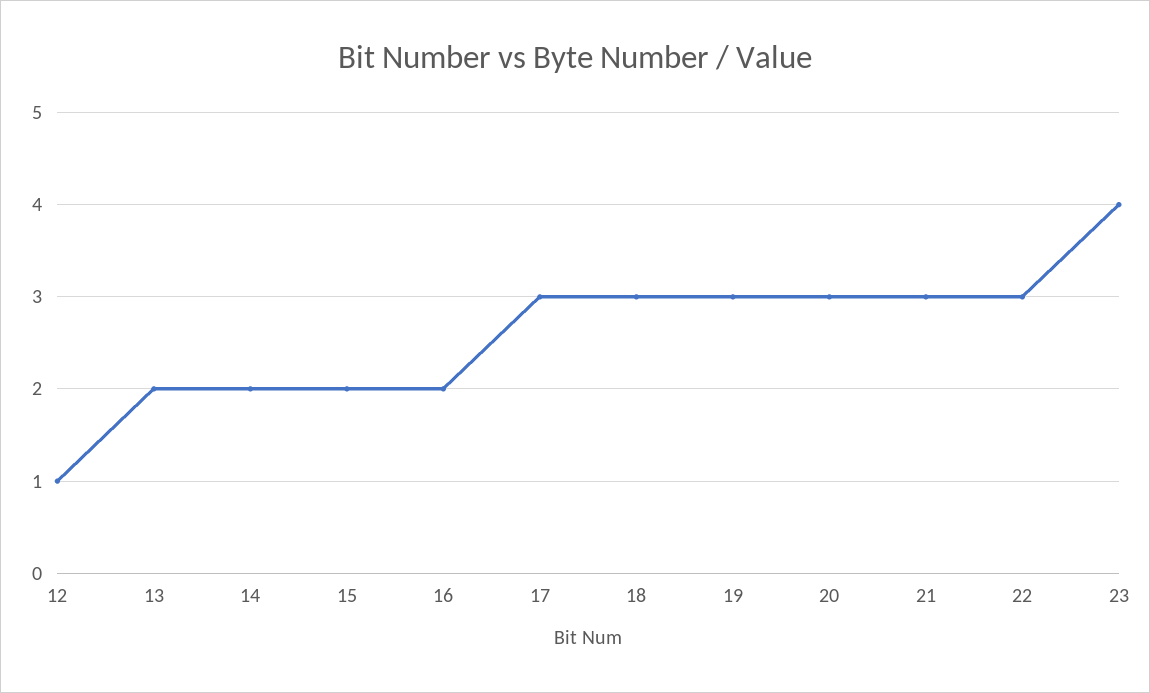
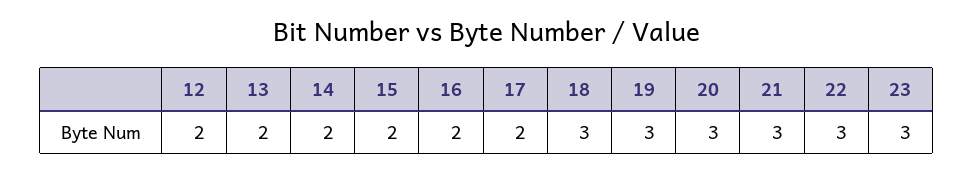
  {
-   "12": 1,
+   "12": 2,
    "13": 2,
    "14": 2,
    "15": 2,
    "16": 2,
-   "17": 3,
+   "17": 2,
    "18": 3,
    "19": 3,
    "20": 3,
    "21": 3,
    "22": 3,
-   "23": 4
+   "23": 3
  }

